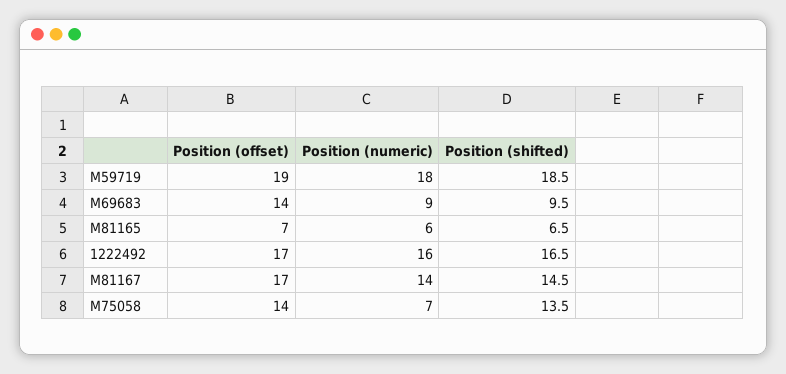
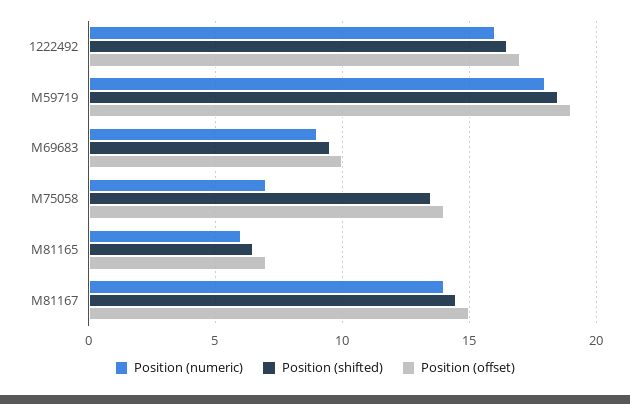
  {
    "Position (offset)": {
      "M59719": 19,
-     "M69683": 14,
+     "M69683": 10,
      "M81165": 7,
      "1222492": 17,
-     "M81167": 17,
+     "M81167": 15,
      "M75058": 14
    },
    "Position (numeric)": {
      "M59719": 18,
      "M69683": 9,
      "M81165": 6,
      "1222492": 16,
      "M81167": 14,
      "M75058": 7
    },
    "Position (shifted)": {
      "M59719": 18.5,
      "M69683": 9.5,
      "M81165": 6.5,
      "1222492": 16.5,
      "M81167": 14.5,
      "M75058": 13.5
    }
  }

